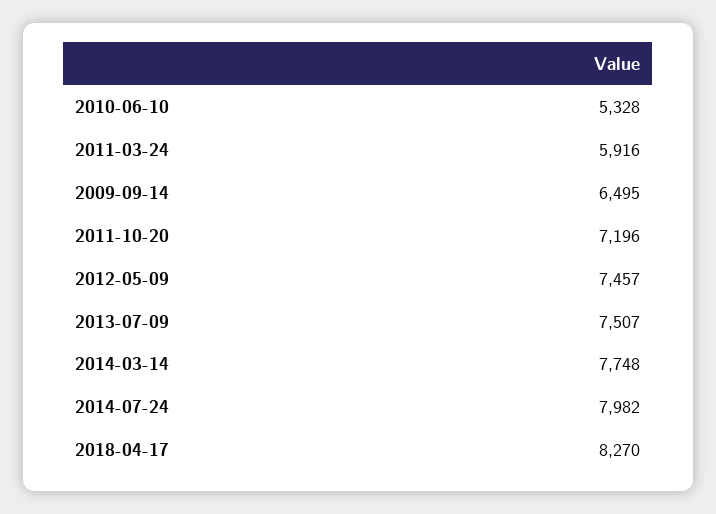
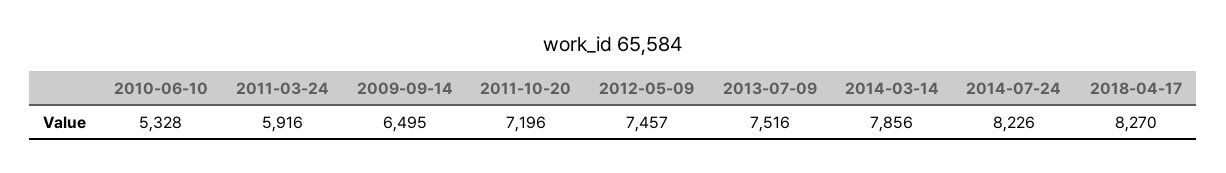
  {
    "2010-06-10": 5328,
    "2011-03-24": 5916,
    "2009-09-14": 6495,
    "2011-10-20": 7196,
    "2012-05-09": 7457,
-   "2013-07-09": 7507,
+   "2013-07-09": 7516,
-   "2014-03-14": 7748,
+   "2014-03-14": 7856,
-   "2014-07-24": 7982,
+   "2014-07-24": 8226,
    "2018-04-17": 8270
  }

